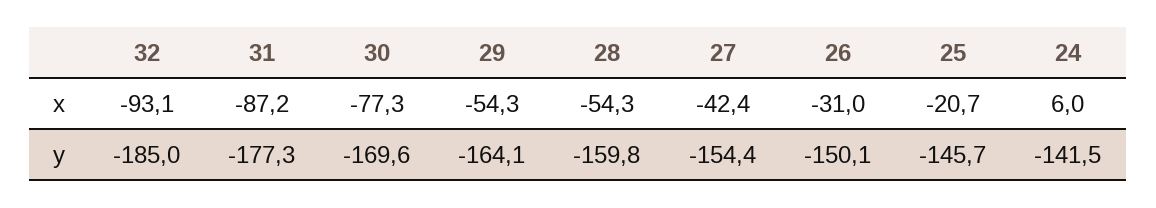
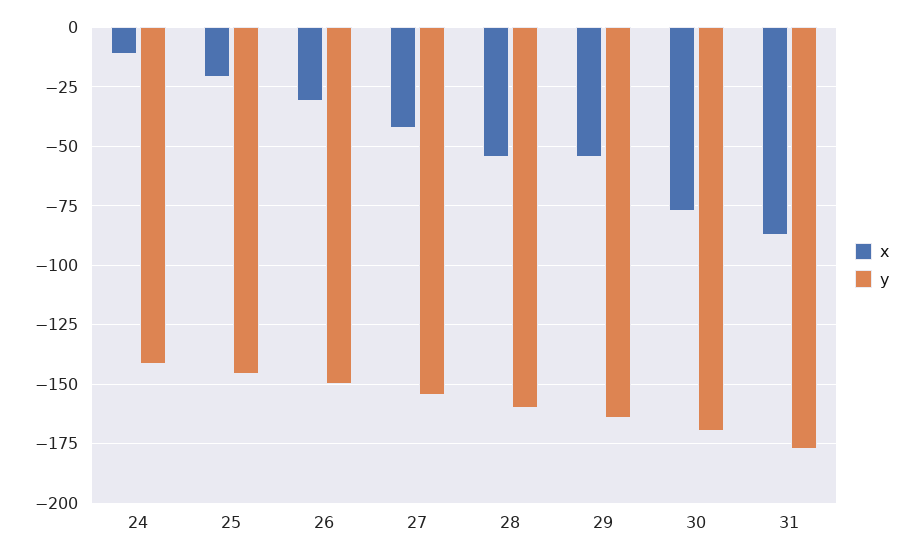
  {
    "x": {
-     "32": -93.1,
      "31": -87.2,
      "30": -77.3,
      "29": -54.3,
      "28": -54.3,
      "27": -42.4,
      "26": -31,
      "25": -20.7,
-     "24": 6
+     "24": -10
    },
    "y": {
-     "32": -185,
      "31": -177.3,
      "30": -169.6,
      "29": -164.1,
      "28": -159.8,
      "27": -154.4,
      "26": -150.1,
      "25": -145.7,
      "24": -141.5
    }
  }

